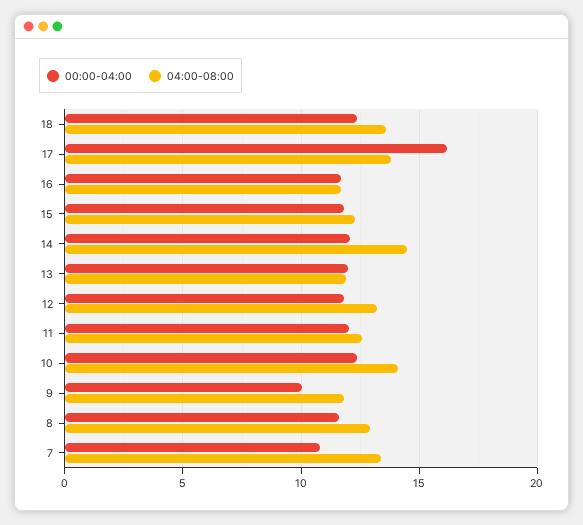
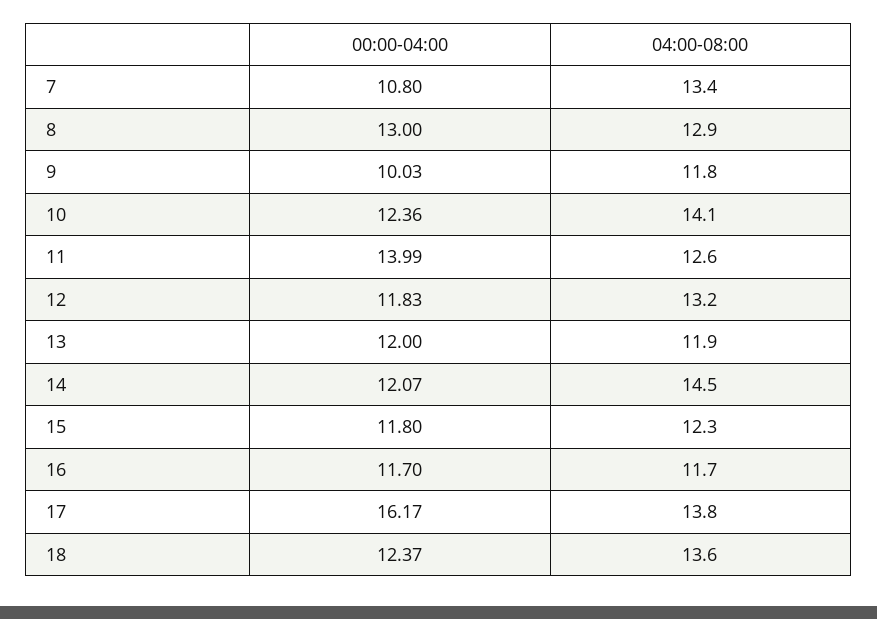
  {
    "00:00-04:00": {
      "18": 12.37,
      "17": 16.17,
      "16": 11.7,
      "15": 11.8,
      "14": 12.07,
      "13": 12,
      "12": 11.83,
-     "11": 12,
+     "11": 13.99,
      "10": 12.36,
      "9": 10.03,
-     "8": 11.5,
+     "8": 13,
      "7": 10.8
    },
    "04:00-08:00": {
      "18": 13.6,
      "17": 13.8,
      "16": 11.7,
      "15": 12.3,
      "14": 14.5,
      "13": 11.9,
      "12": 13.2,
      "11": 12.6,
      "10": 14.1,
      "9": 11.8,
      "8": 12.9,
      "7": 13.4
    }
  }

